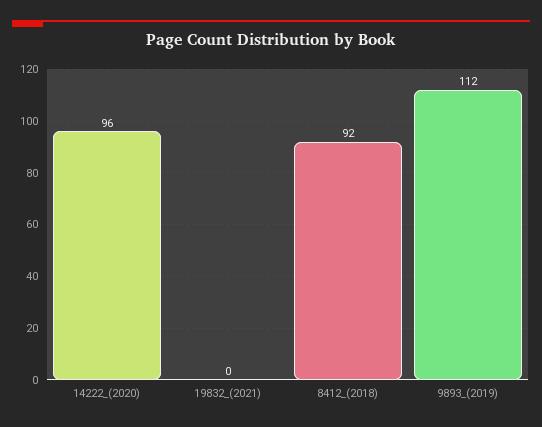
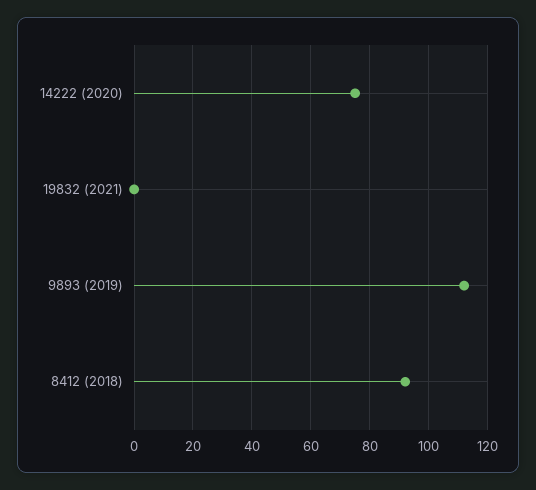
  {
-   "14222_(2020)": 96,
+   "14222_(2020)": 75,
    "19832_(2021)": 0,
    "8412_(2018)": 92,
    "9893_(2019)": 112
  }

